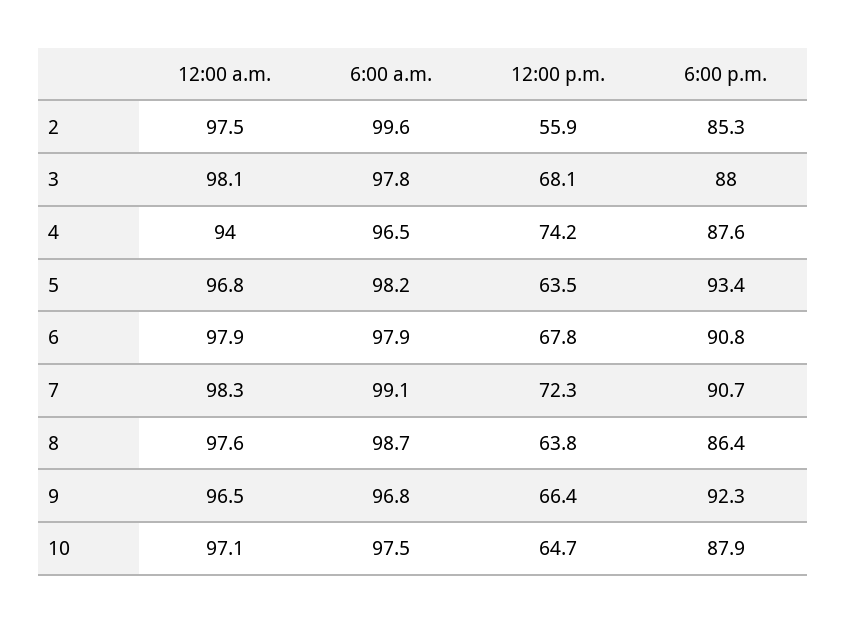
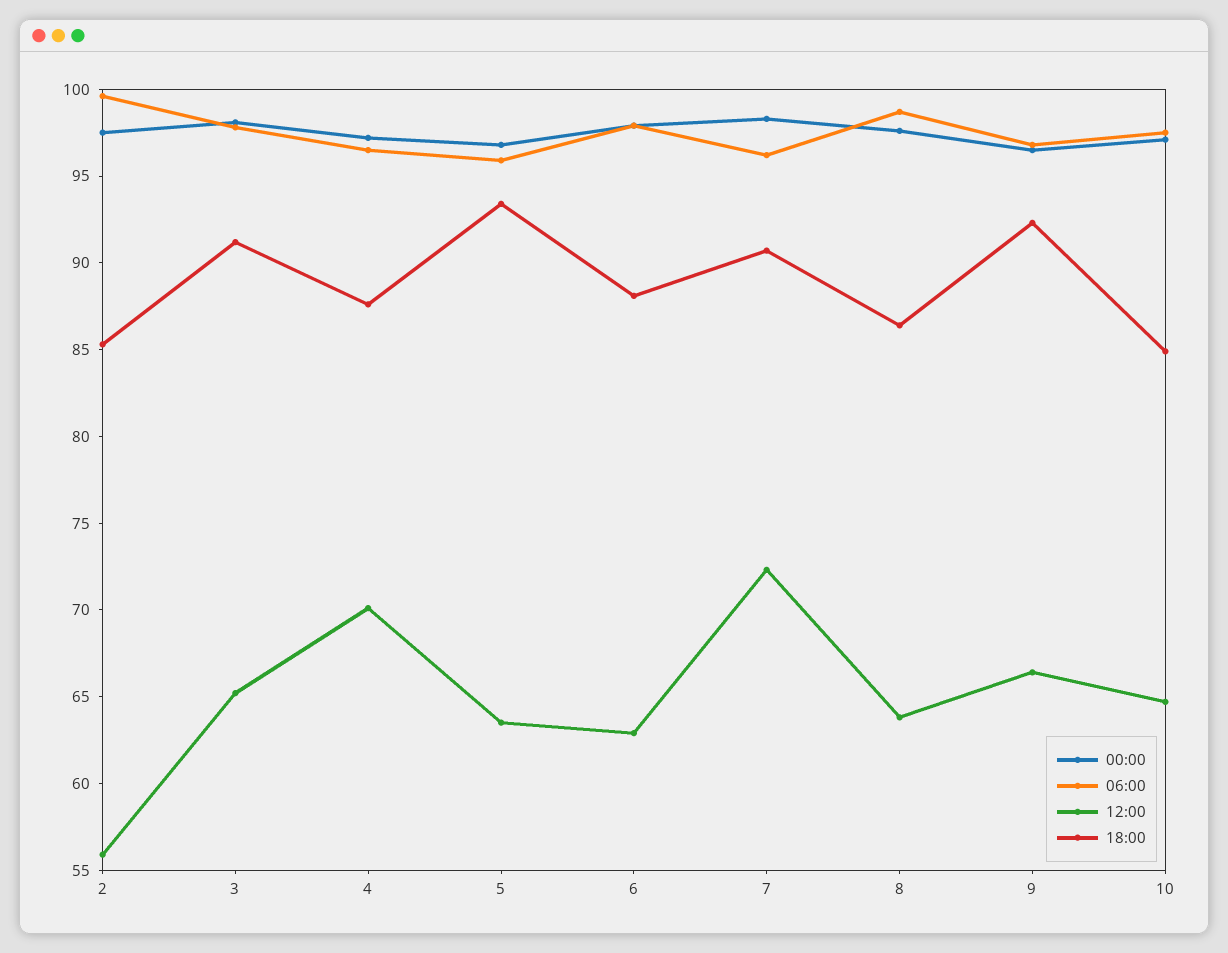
  {
    "12:00 a.m.": {
      "2": 97.5,
      "3": 98.1,
-     "4": 94,
+     "4": 97,
      "5": 96.8,
      "6": 97.9,
      "7": 98.3,
      "8": 97.6,
      "9": 96.5,
      "10": 97.1
    },
    "6:00 a.m.": {
      "2": 99.6,
      "3": 97.8,
      "4": 96.5,
-     "5": 98.2,
+     "5": 96,
      "6": 97.9,
-     "7": 99.1,
+     "7": 96,
      "8": 98.7,
      "9": 96.8,
      "10": 97.5
    },
    "12:00 p.m.": {
      "2": 55.9,
-     "3": 68.1,
+     "3": 65,
-     "4": 74.2,
+     "4": 70,
      "5": 63.5,
-     "6": 67.8,
+     "6": 63,
      "7": 72.3,
      "8": 63.8,
      "9": 66.4,
      "10": 64.7
    },
    "6:00 p.m.": {
      "2": 85.3,
-     "3": 88,
+     "3": 91,
      "4": 87.6,
      "5": 93.4,
-     "6": 90.8,
+     "6": 88,
      "7": 90.7,
      "8": 86.4,
      "9": 92.3,
-     "10": 87.9
+     "10": 85
    }
  }

